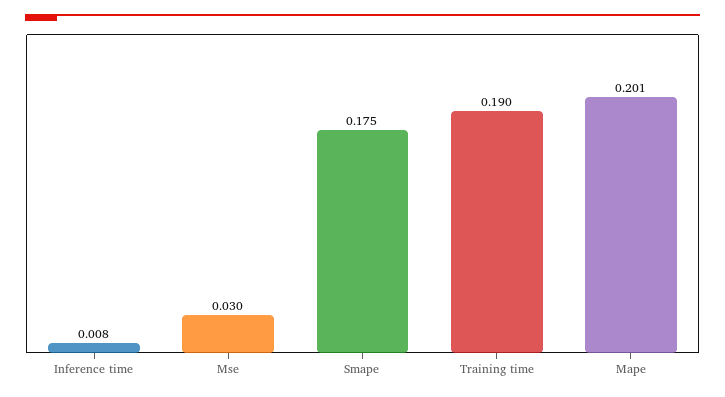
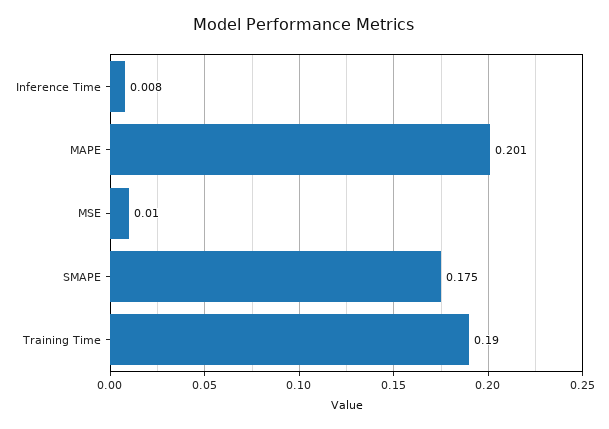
  {
    "Inference time": 0.008,
-   "Mse": 0.03,
+   "Mse": 0.01,
    "Smape": 0.175,
    "Training time": 0.19,
    "Mape": 0.201
  }

